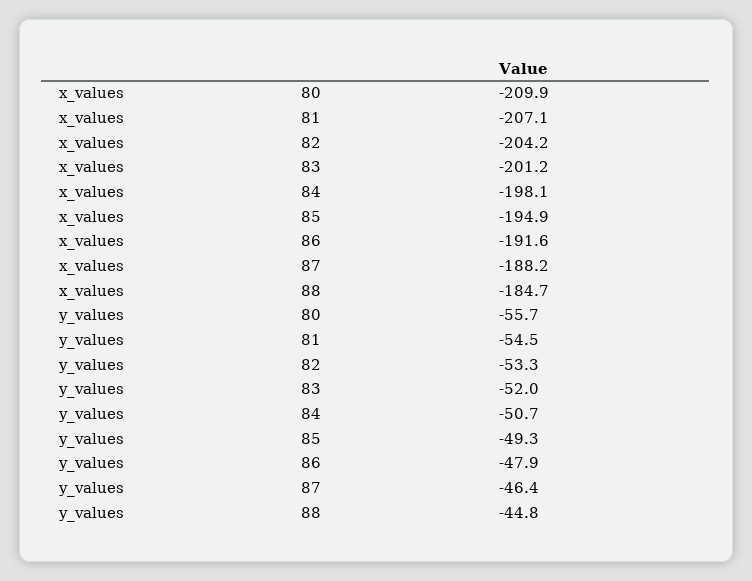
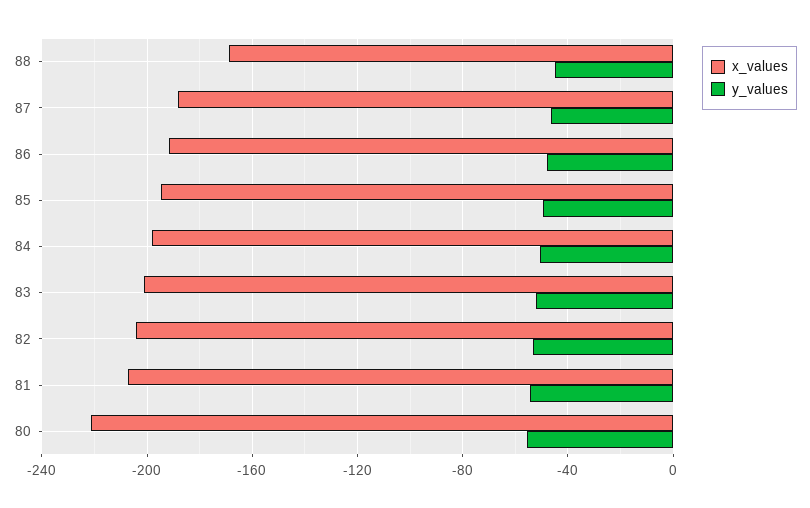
  {
    "x_values": {
-     "80": -209.9,
+     "80": -220,
      "81": -207.1,
      "82": -204.2,
      "83": -201.2,
      "84": -198.1,
      "85": -194.9,
      "86": -191.6,
      "87": -188.2,
-     "88": -184.7
+     "88": -170
    },
    "y_values": {
      "80": -55.7,
      "81": -54.5,
      "82": -53.3,
      "83": -52,
      "84": -50.7,
      "85": -49.3,
      "86": -47.9,
      "87": -46.4,
      "88": -44.8
    }
  }

